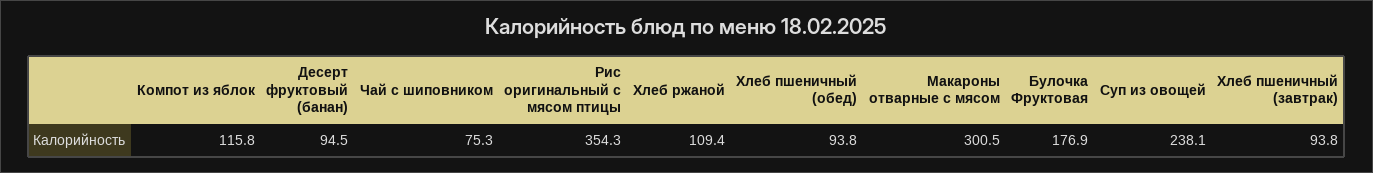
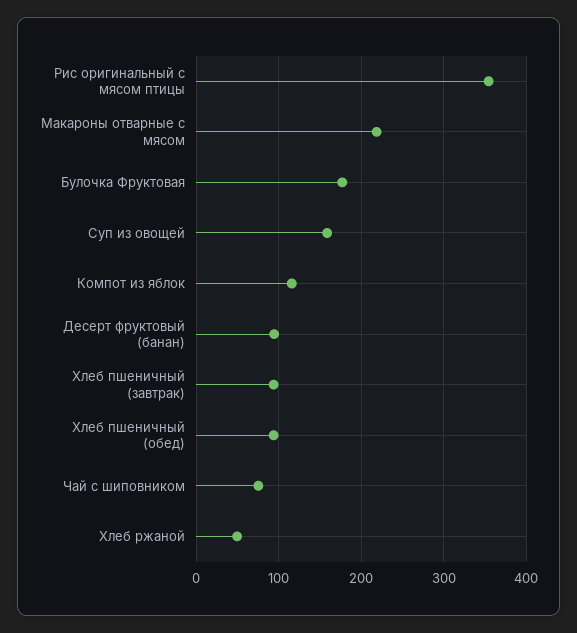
  {
    "Компот из яблок": 115.8,
    "Десерт фруктовый (банан)": 94.5,
    "Чай с шиповником": 75.3,
    "Рис оригинальный с мясом птицы": 354.3,
-   "Хлеб ржаной": 109.4,
+   "Хлеб ржаной": 50,
    "Хлеб пшеничный (обед)": 93.8,
-   "Макароны отварные с мясом": 300.5,
+   "Макароны отварные с мясом": 220,
    "Булочка Фруктовая": 176.9,
-   "Суп из овощей": 238.1,
+   "Суп из овощей": 160,
    "Хлеб пшеничный (завтрак)": 93.8
  }

